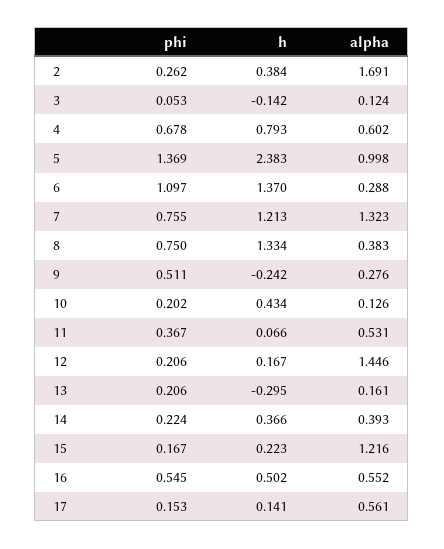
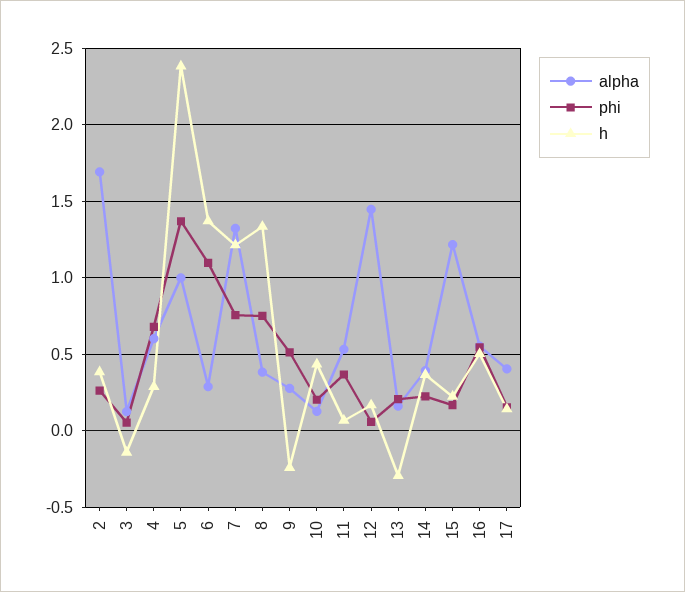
  {
    "phi": {
      "2": 0.262,
      "3": 0.053,
      "4": 0.678,
      "5": 1.369,
      "6": 1.097,
      "7": 0.755,
      "8": 0.75,
      "9": 0.511,
      "10": 0.202,
      "11": 0.367,
-     "12": 0.206,
+     "12": 0.05,
      "13": 0.206,
      "14": 0.224,
      "15": 0.167,
      "16": 0.545,
      "17": 0.153
    },
    "h": {
      "2": 0.384,
      "3": -0.142,
-     "4": 0.793,
+     "4": 0.3,
      "5": 2.383,
      "6": 1.37,
      "7": 1.213,
      "8": 1.334,
      "9": -0.242,
      "10": 0.434,
      "11": 0.066,
      "12": 0.167,
      "13": -0.295,
      "14": 0.366,
      "15": 0.223,
      "16": 0.502,
      "17": 0.141
    },
    "alpha": {
      "2": 1.691,
      "3": 0.124,
      "4": 0.602,
      "5": 0.998,
      "6": 0.288,
      "7": 1.323,
      "8": 0.383,
      "9": 0.276,
      "10": 0.126,
      "11": 0.531,
      "12": 1.446,
      "13": 0.161,
      "14": 0.393,
      "15": 1.216,
      "16": 0.552,
-     "17": 0.561
+     "17": 0.4
    }
  }

